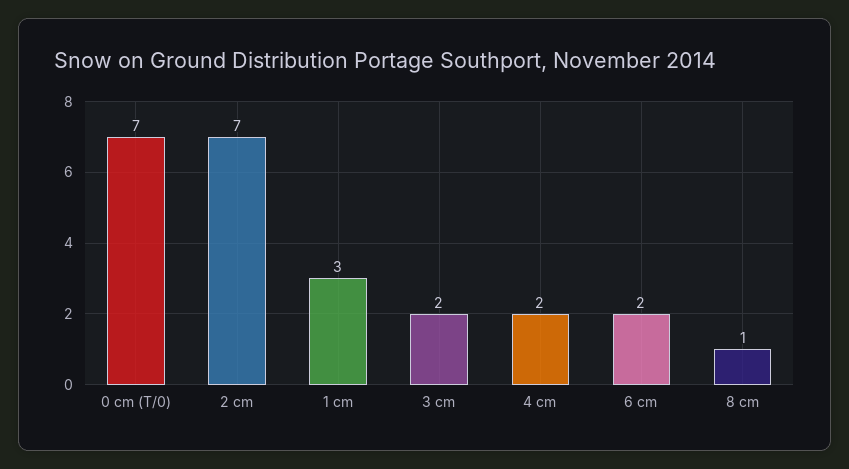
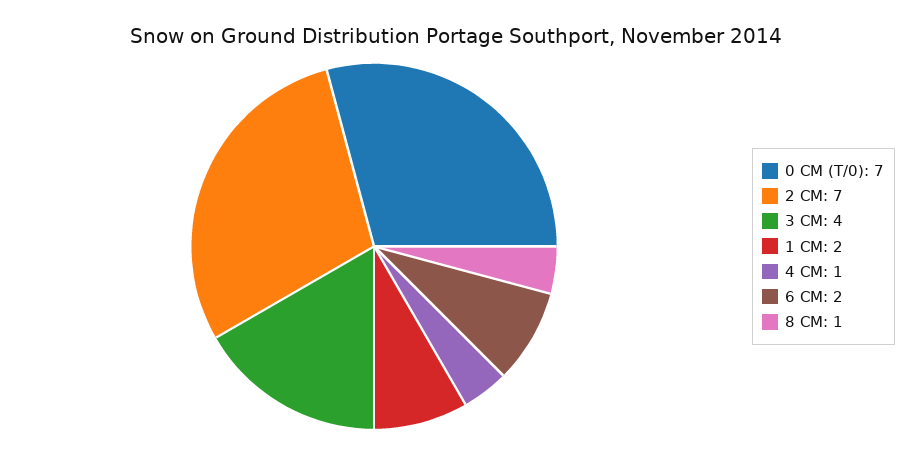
  {
    "0 cm (T/0)": 7,
    "2 cm": 7,
-   "1 cm": 3,
+   "1 cm": 2,
-   "3 cm": 2,
+   "3 cm": 4,
-   "4 cm": 2,
+   "4 cm": 1,
    "6 cm": 2,
    "8 cm": 1
  }

